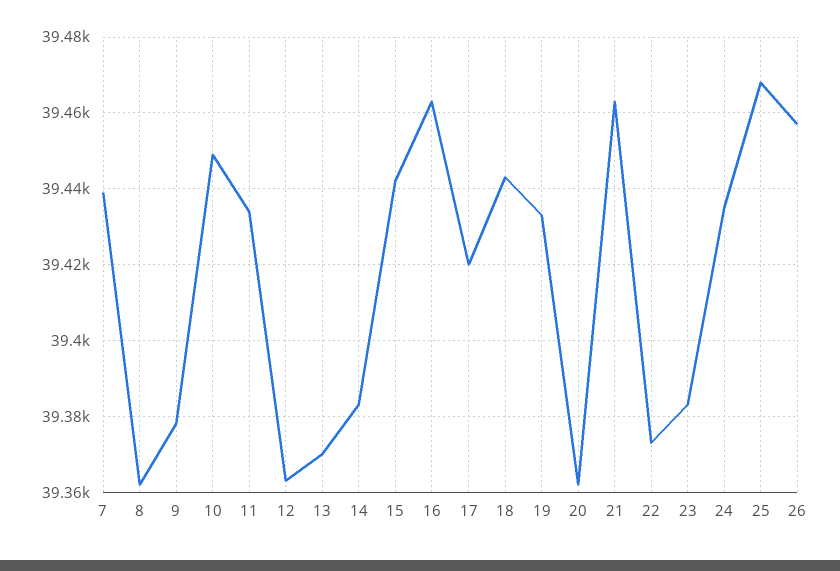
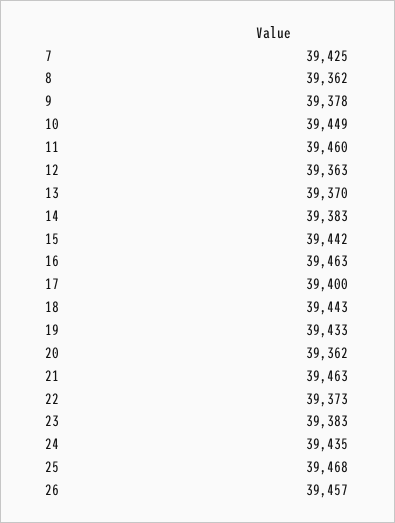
  {
-   "7": 39440,
+   "7": 39425,
    "8": 39362,
    "9": 39378,
    "10": 39449,
-   "11": 39435,
+   "11": 39460,
    "12": 39363,
    "13": 39370,
    "14": 39383,
    "15": 39442,
    "16": 39463,
-   "17": 39420,
+   "17": 39400,
    "18": 39443,
    "19": 39433,
    "20": 39362,
    "21": 39463,
    "22": 39373,
    "23": 39383,
    "24": 39435,
    "25": 39468,
    "26": 39457
  }

